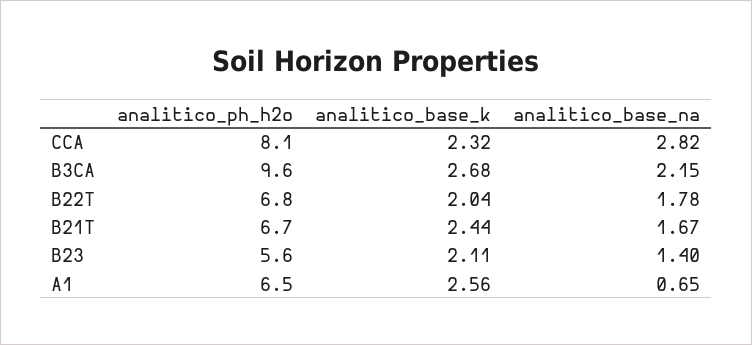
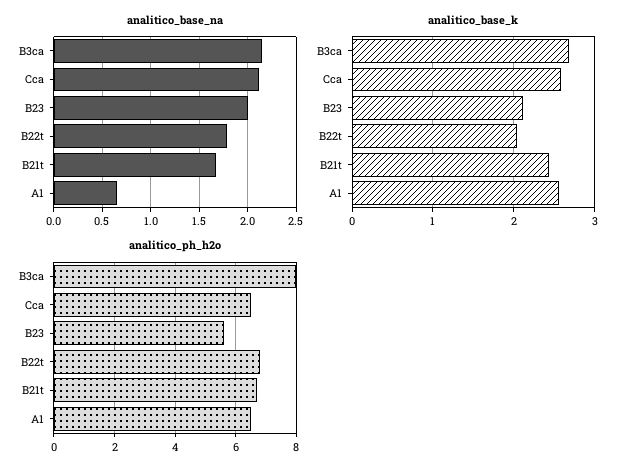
  {
    "analitico_ph_h2o": {
-     "CCA": 8.1,
+     "CCA": 6.5,
-     "B3CA": 9.6,
+     "B3CA": 8,
      "B22T": 6.8,
      "B21T": 6.7,
      "B23": 5.6,
      "A1": 6.5
    },
    "analitico_base_k": {
-     "CCA": 2.32,
+     "CCA": 2.6,
      "B3CA": 2.68,
      "B22T": 2.04,
      "B21T": 2.44,
      "B23": 2.11,
      "A1": 2.56
    },
    "analitico_base_na": {
-     "CCA": 2.82,
+     "CCA": 2.1,
      "B3CA": 2.15,
      "B22T": 1.78,
      "B21T": 1.67,
-     "B23": 1.4,
+     "B23": 2,
      "A1": 0.65
    }
  }

